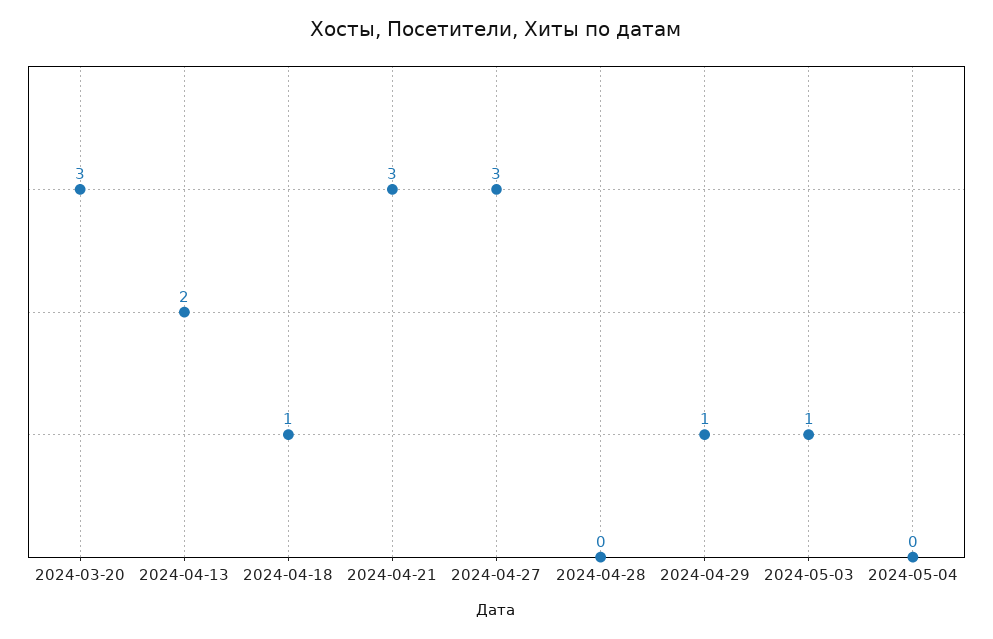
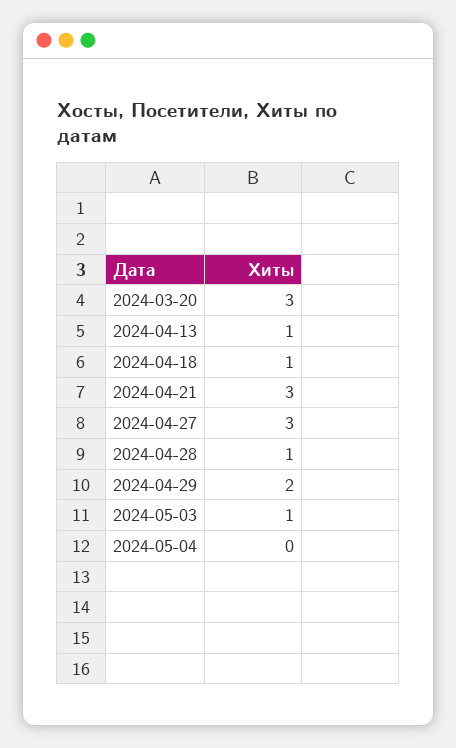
  {
    "2024-03-20": 3,
-   "2024-04-13": 2,
+   "2024-04-13": 1,
    "2024-04-18": 1,
    "2024-04-21": 3,
    "2024-04-27": 3,
-   "2024-04-28": 0,
+   "2024-04-28": 1,
-   "2024-04-29": 1,
+   "2024-04-29": 2,
    "2024-05-03": 1,
    "2024-05-04": 0
  }

